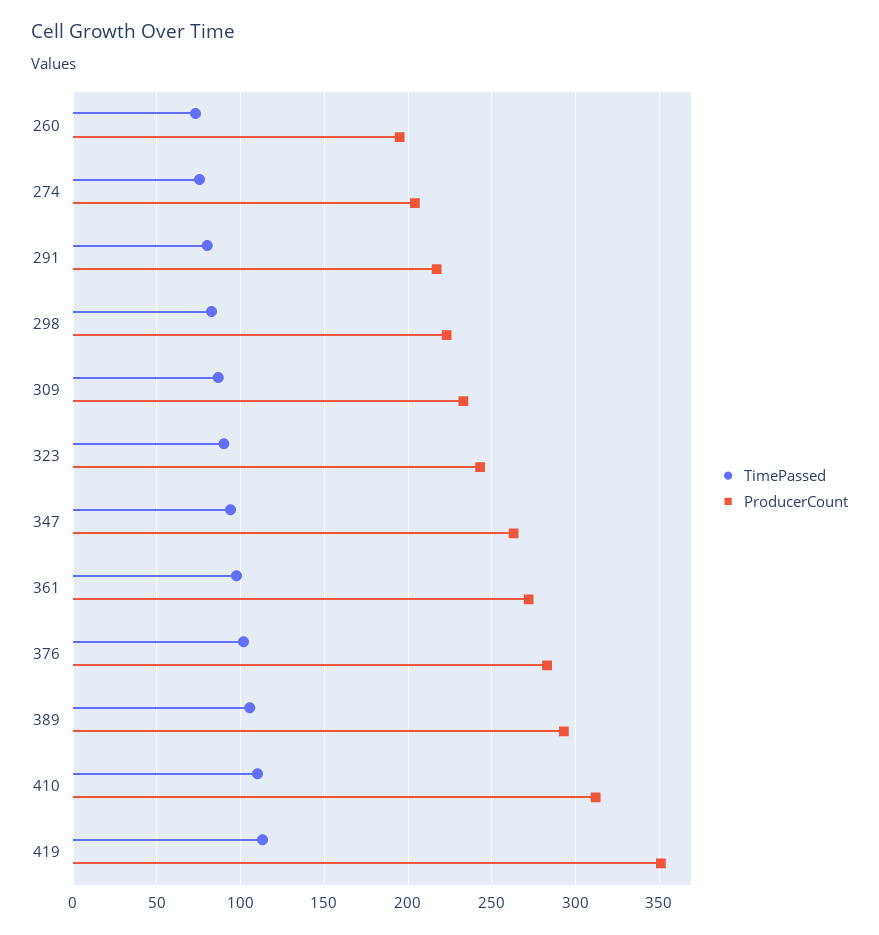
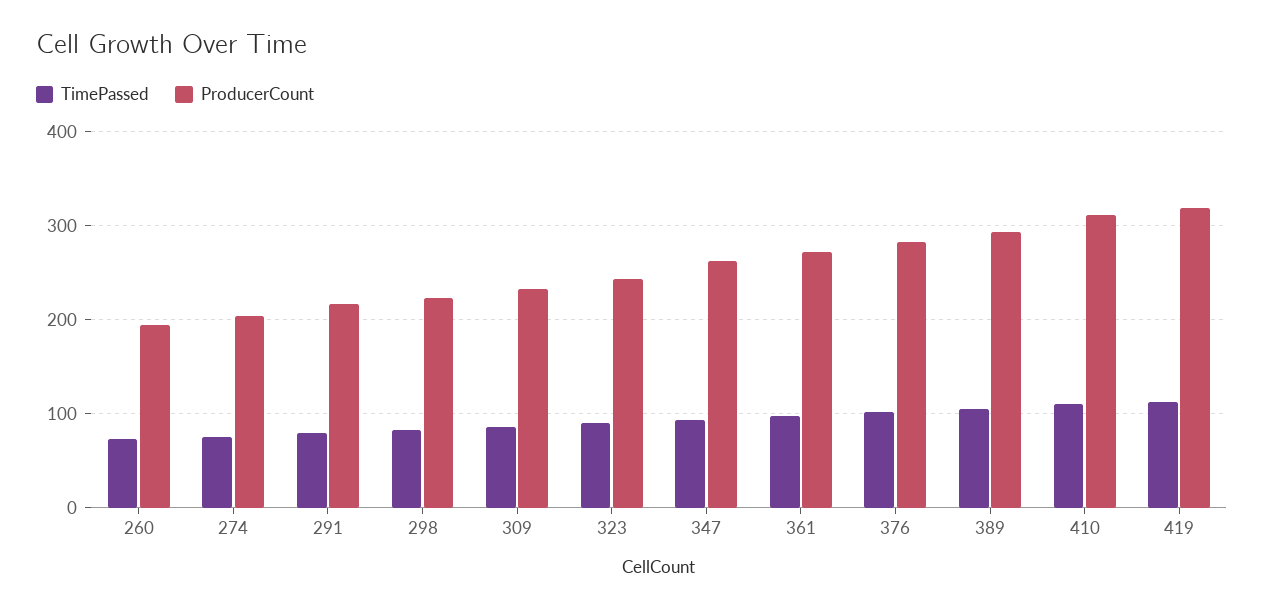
  {
    "TimePassed": {
      "260": 75,
      "274": 75,
      "291": 80,
      "298": 85,
      "309": 85,
      "323": 90,
      "347": 95,
      "361": 100,
      "376": 100,
      "389": 105,
      "410": 110,
      "419": 115
    },
    "ProducerCount": {
      "260": 195,
      "274": 205,
      "291": 215,
      "298": 225,
      "309": 235,
      "323": 245,
      "347": 265,
      "361": 270,
      "376": 285,
      "389": 295,
      "410": 310,
-     "419": 350
+     "419": 320
    }
  }

